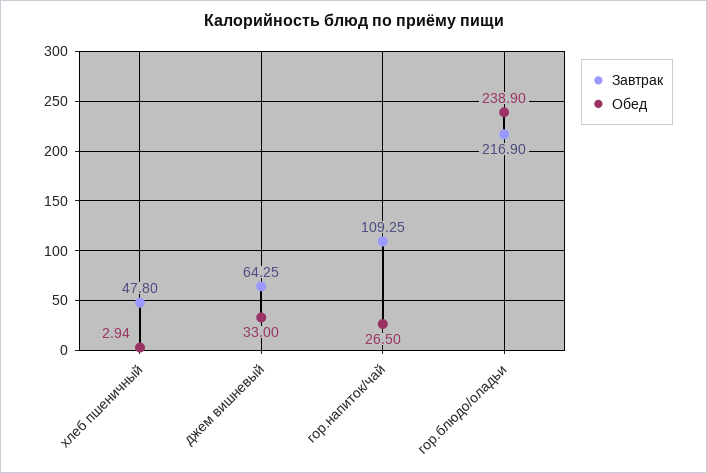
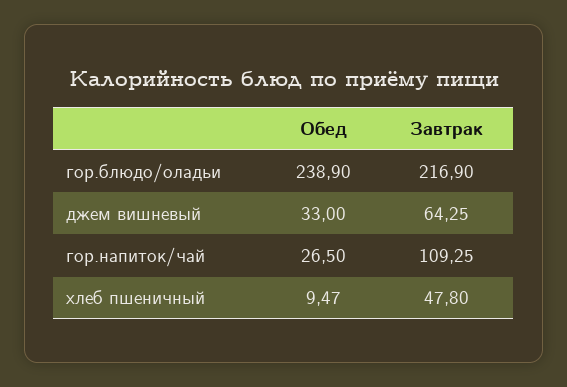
  {
    "Завтрак": {
      "хлеб пшеничный": 47.8,
      "джем вишневый": 64.25,
      "гор.напиток/чай": 109.25,
      "гор.блюдо/оладьи": 216.9
    },
    "Обед": {
-     "хлеб пшеничный": 2.94,
+     "хлеб пшеничный": 9.47,
      "джем вишневый": 33,
      "гор.напиток/чай": 26.5,
      "гор.блюдо/оладьи": 238.9
    }
  }

